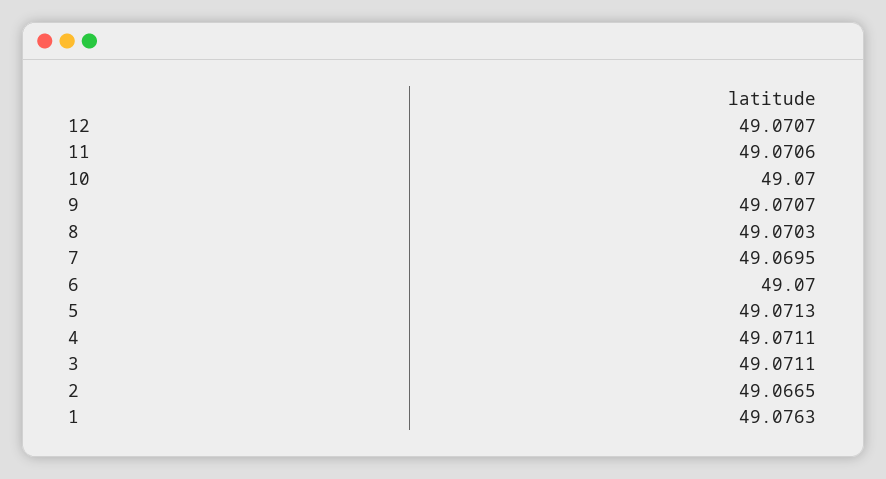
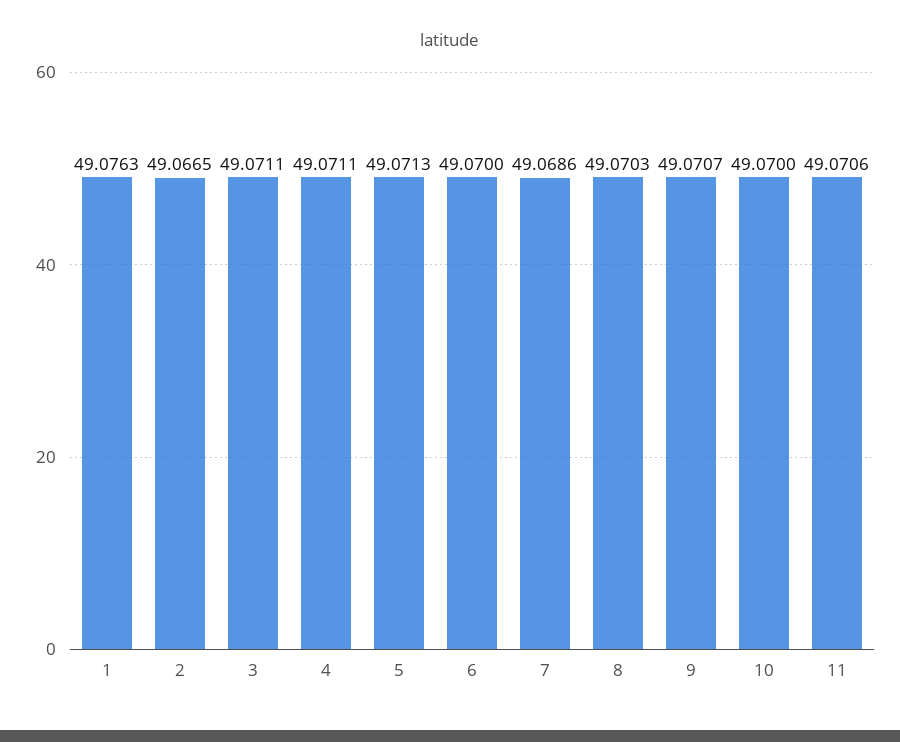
  {
-   "12": 49.0707,
    "11": 49.0706,
    "10": 49.07,
    "9": 49.0707,
    "8": 49.0703,
-   "7": 49.0695,
+   "7": 49.0686,
    "6": 49.07,
    "5": 49.0713,
    "4": 49.0711,
    "3": 49.0711,
    "2": 49.0665,
    "1": 49.0763
  }

